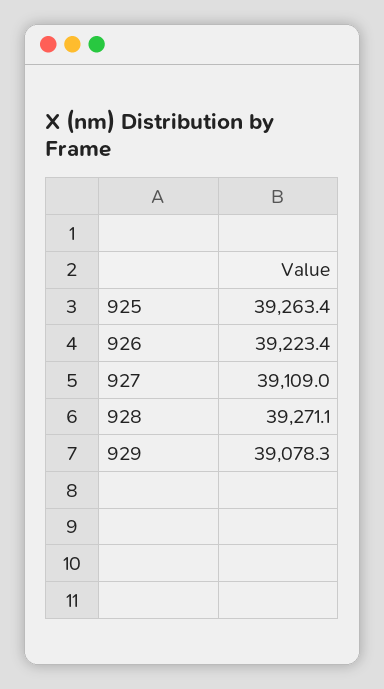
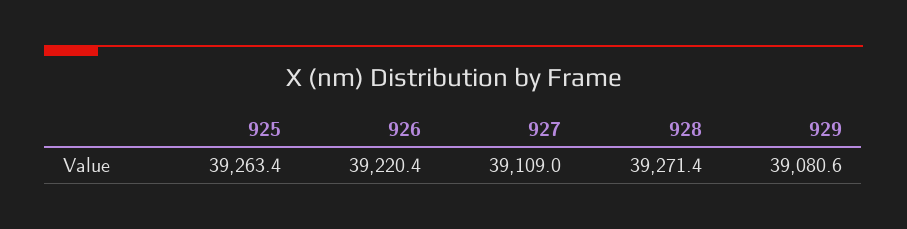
  {
    "925": 39263.4,
-   "926": 39223.4,
+   "926": 39220.4,
    "927": 39109,
-   "928": 39271.1,
+   "928": 39271.4,
-   "929": 39078.3
+   "929": 39080.6
  }

